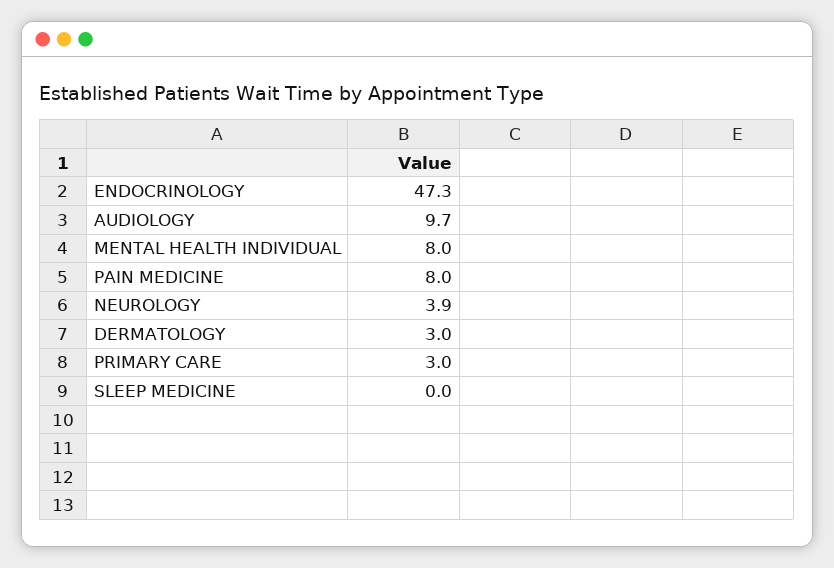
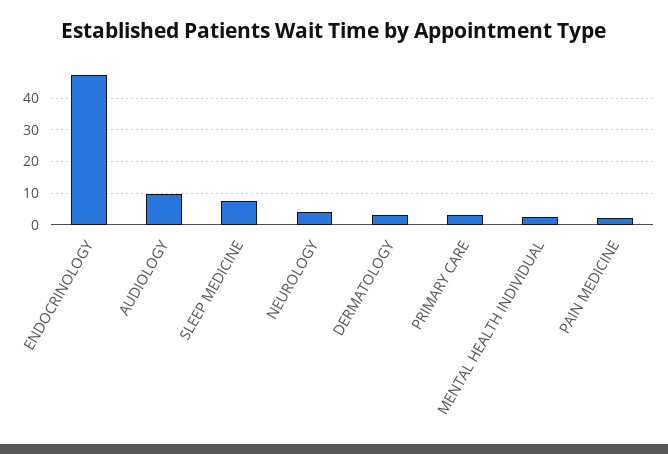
  {
    "ENDOCRINOLOGY": 47.3,
    "AUDIOLOGY": 9.7,
-   "MENTAL HEALTH INDIVIDUAL": 8,
+   "MENTAL HEALTH INDIVIDUAL": 2,
-   "PAIN MEDICINE": 8,
+   "PAIN MEDICINE": 2,
    "NEUROLOGY": 3.9,
    "DERMATOLOGY": 3,
    "PRIMARY CARE": 3,
-   "SLEEP MEDICINE": 0
+   "SLEEP MEDICINE": 8
  }

